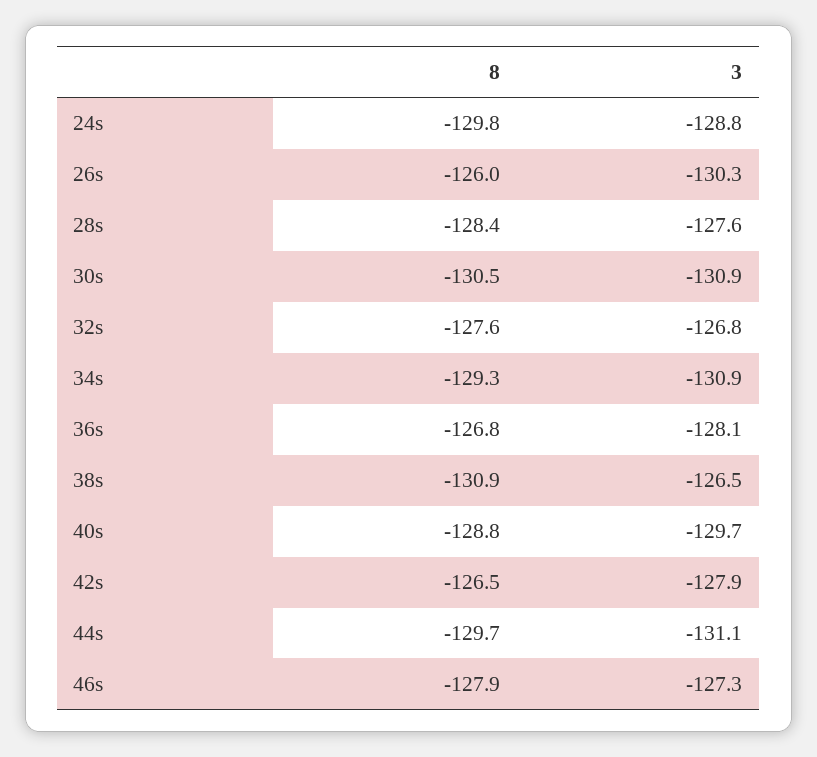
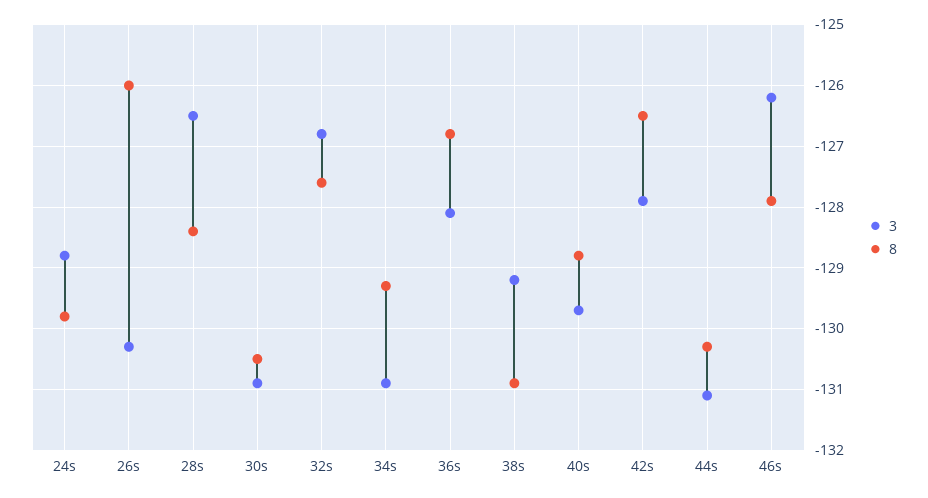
  {
    "8": {
      "24s": -129.8,
      "26s": -126,
      "28s": -128.4,
      "30s": -130.5,
      "32s": -127.6,
      "34s": -129.3,
      "36s": -126.8,
      "38s": -130.9,
      "40s": -128.8,
      "42s": -126.5,
-     "44s": -129.7,
+     "44s": -130.3,
      "46s": -127.9
    },
    "3": {
      "24s": -128.8,
      "26s": -130.3,
-     "28s": -127.6,
+     "28s": -126.5,
      "30s": -130.9,
      "32s": -126.8,
      "34s": -130.9,
      "36s": -128.1,
-     "38s": -126.5,
+     "38s": -129.2,
      "40s": -129.7,
      "42s": -127.9,
      "44s": -131.1,
-     "46s": -127.3
+     "46s": -126.2
    }
  }

